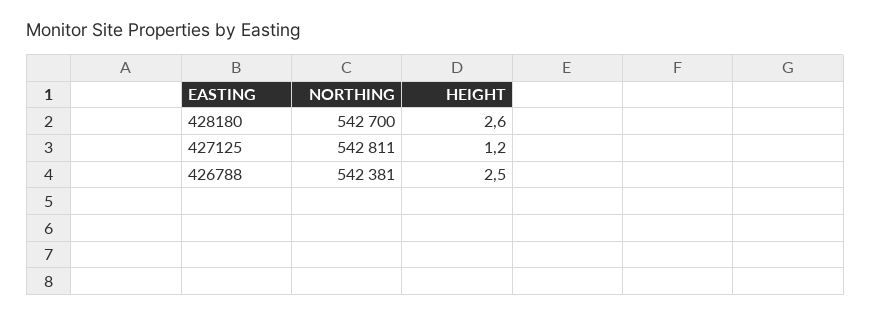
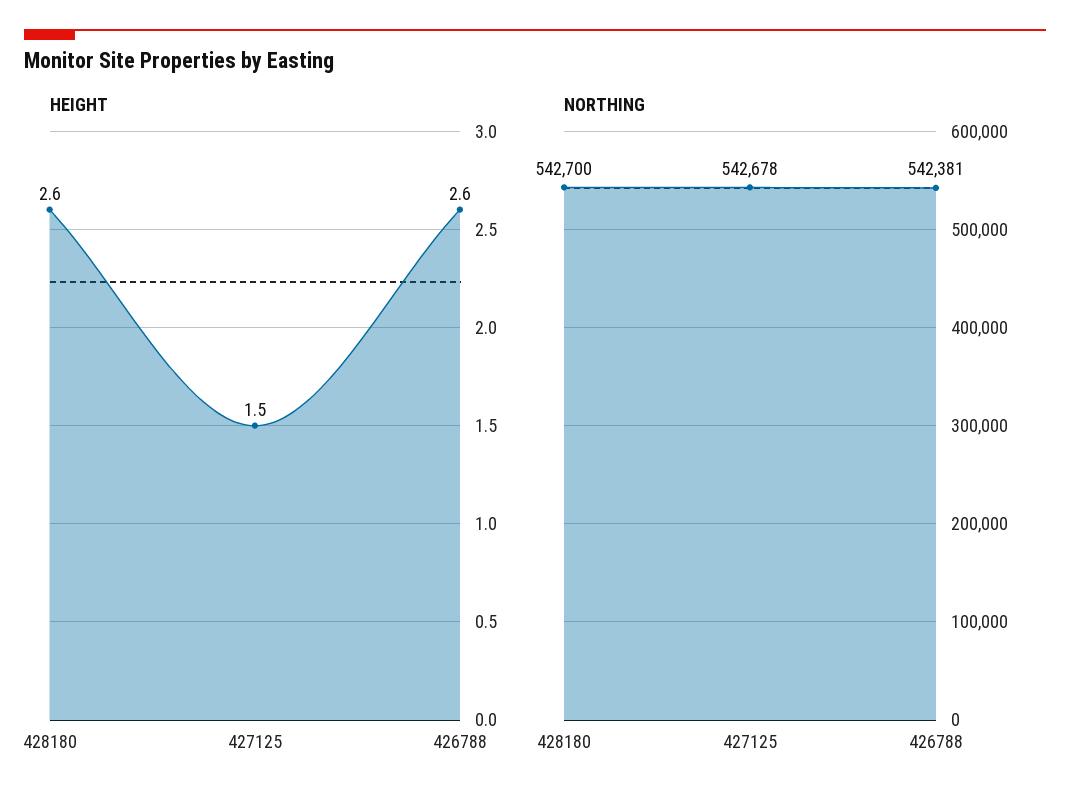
  {
    "NORTHING": {
      "428180": 542700,
-     "427125": 542811,
+     "427125": 542678,
      "426788": 542381
    },
    "HEIGHT": {
      "428180": 2.6,
-     "427125": 1.2,
+     "427125": 1.5,
-     "426788": 2.5
+     "426788": 2.6
    }
  }

